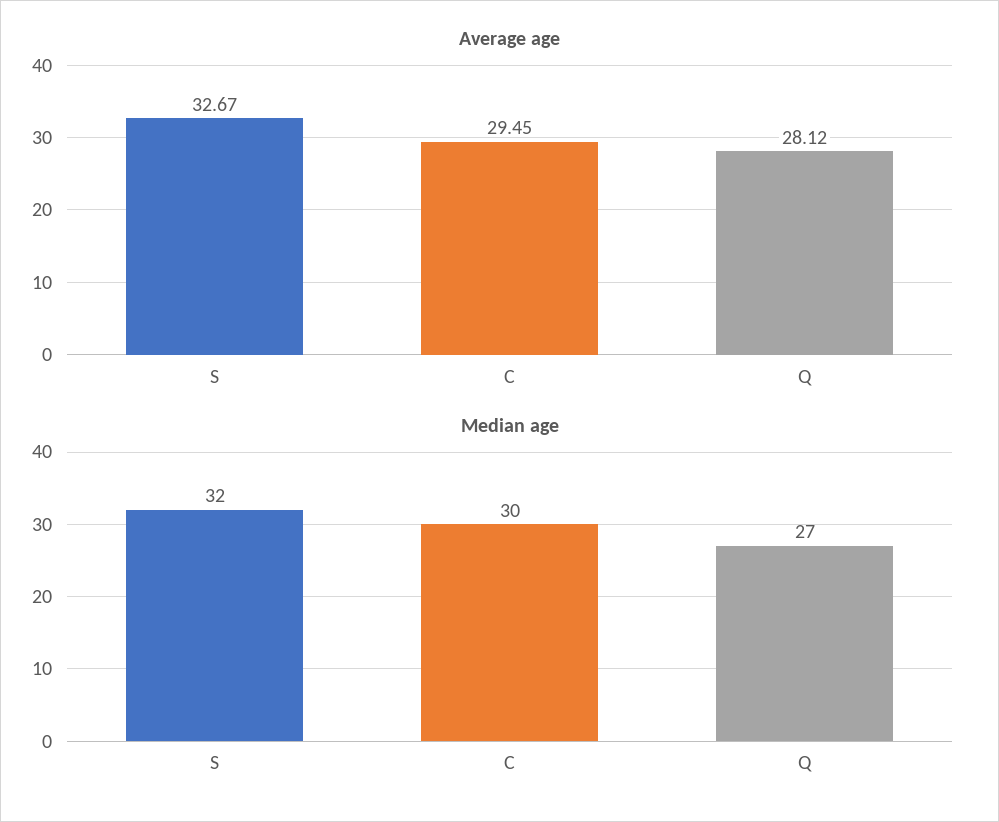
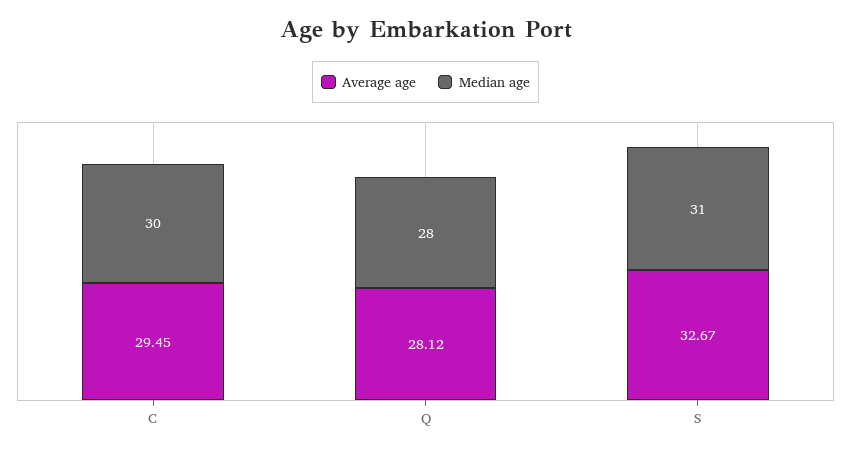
  {
    "Average age": {
      "S": 32.67,
      "C": 29.45,
      "Q": 28.12
    },
    "Median age": {
-     "S": 32,
+     "S": 31,
      "C": 30,
-     "Q": 27
+     "Q": 28
    }
  }

